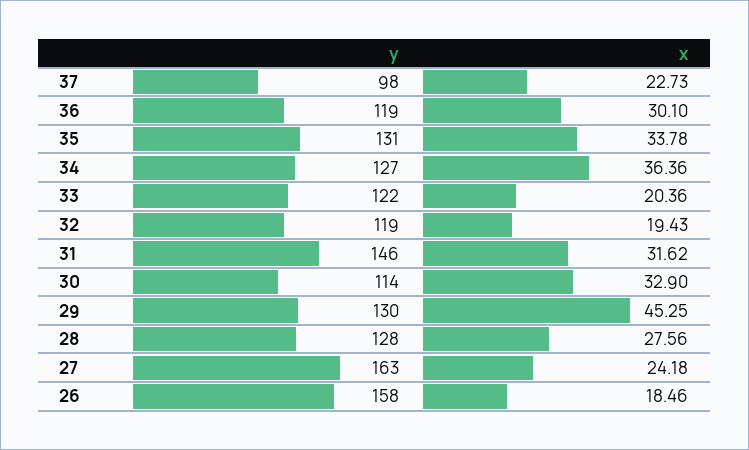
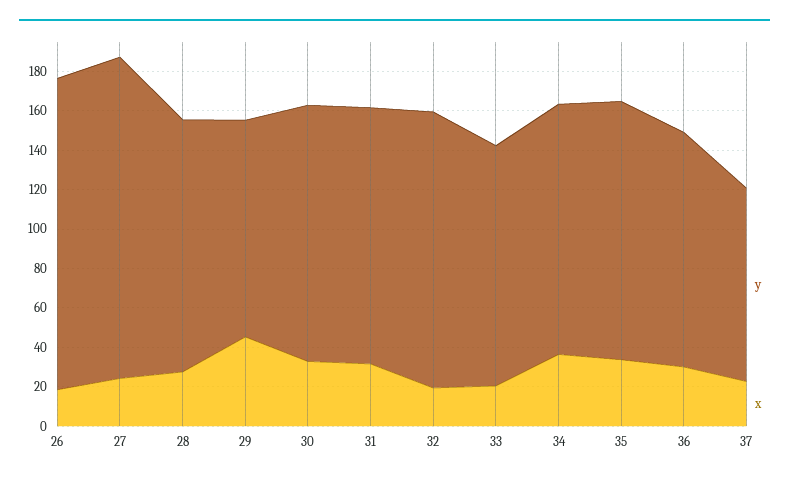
  {
    "y": {
      "37": 98,
      "36": 119,
      "35": 131,
      "34": 127,
      "33": 122,
-     "32": 119,
+     "32": 140,
-     "31": 146,
+     "31": 130,
-     "30": 114,
+     "30": 130,
-     "29": 130,
+     "29": 110,
      "28": 128,
      "27": 163,
      "26": 158
    },
    "x": {
      "37": 22.73,
      "36": 30.1,
      "35": 33.78,
      "34": 36.36,
      "33": 20.36,
      "32": 19.43,
      "31": 31.62,
      "30": 32.9,
      "29": 45.25,
      "28": 27.56,
      "27": 24.18,
      "26": 18.46
    }
  }

